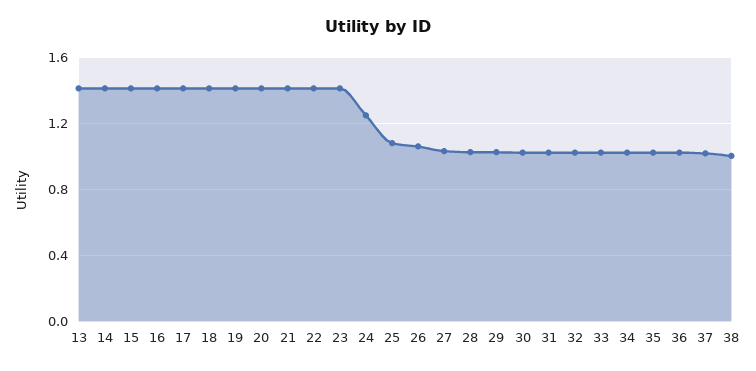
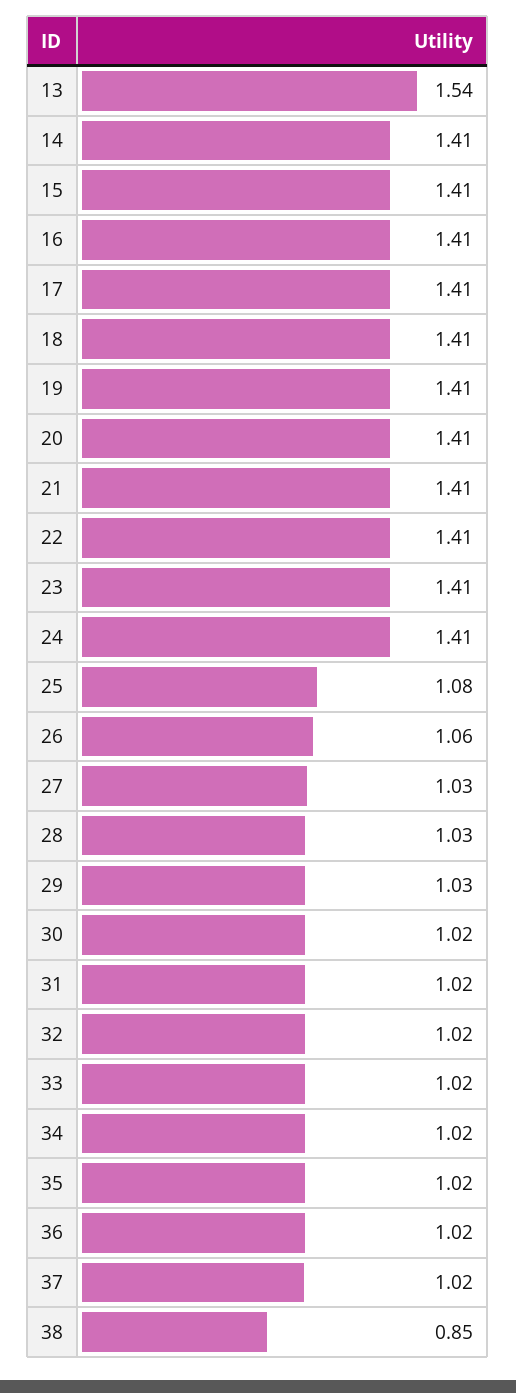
  {
-   "13": 1.4,
+   "13": 1.54,
    "14": 1.41,
    "15": 1.41,
    "16": 1.41,
    "17": 1.41,
    "18": 1.41,
    "19": 1.41,
    "20": 1.41,
    "21": 1.41,
    "22": 1.41,
    "23": 1.41,
-   "24": 1.25,
+   "24": 1.41,
    "25": 1.08,
    "26": 1.06,
    "27": 1.03,
    "28": 1.03,
    "29": 1.03,
    "30": 1.02,
    "31": 1.02,
    "32": 1.02,
    "33": 1.02,
    "34": 1.02,
    "35": 1.02,
    "36": 1.02,
    "37": 1.02,
-   "38": 1
+   "38": 0.85
  }

